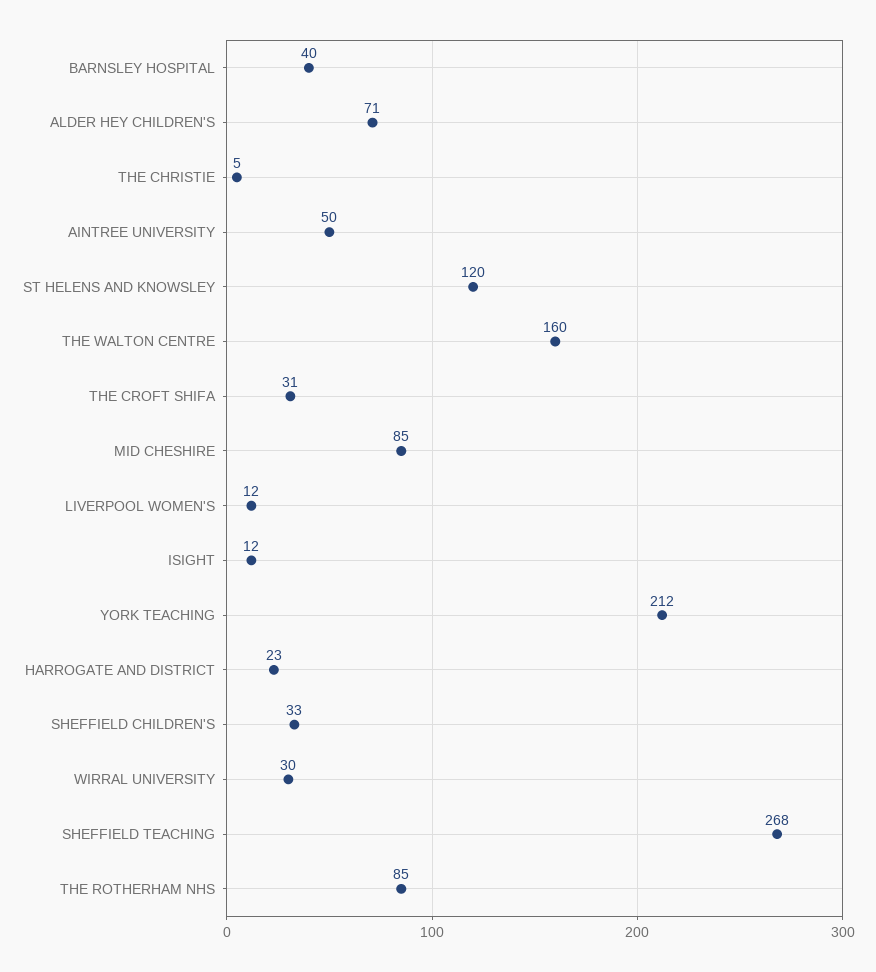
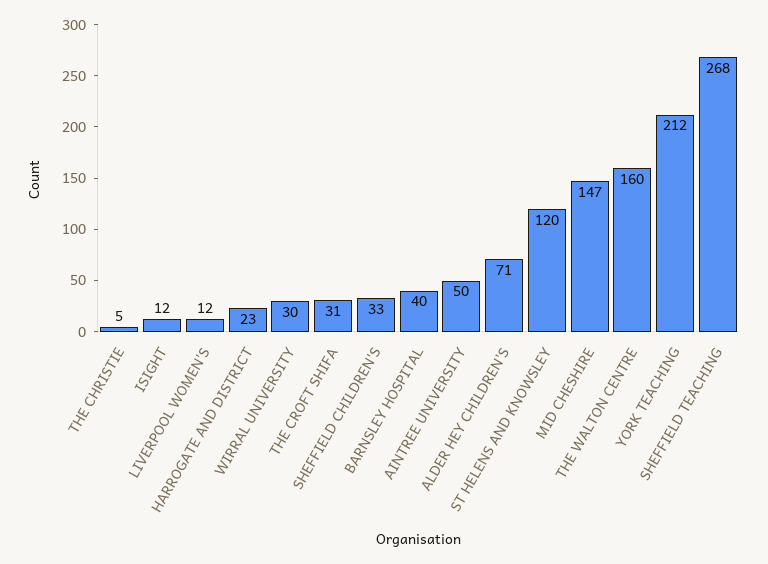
  {
    "BARNSLEY HOSPITAL": 40,
    "ALDER HEY CHILDREN'S": 71,
    "THE CHRISTIE": 5,
    "AINTREE UNIVERSITY": 50,
    "ST HELENS AND KNOWSLEY": 120,
    "THE WALTON CENTRE": 160,
    "THE CROFT SHIFA": 31,
-   "MID CHESHIRE": 85,
+   "MID CHESHIRE": 147,
    "LIVERPOOL WOMEN'S": 12,
    "ISIGHT": 12,
    "YORK TEACHING": 212,
    "HARROGATE AND DISTRICT": 23,
    "SHEFFIELD CHILDREN'S": 33,
    "WIRRAL UNIVERSITY": 30,
-   "SHEFFIELD TEACHING": 268,
+   "SHEFFIELD TEACHING": 268
-   "THE ROTHERHAM NHS": 85
  }

